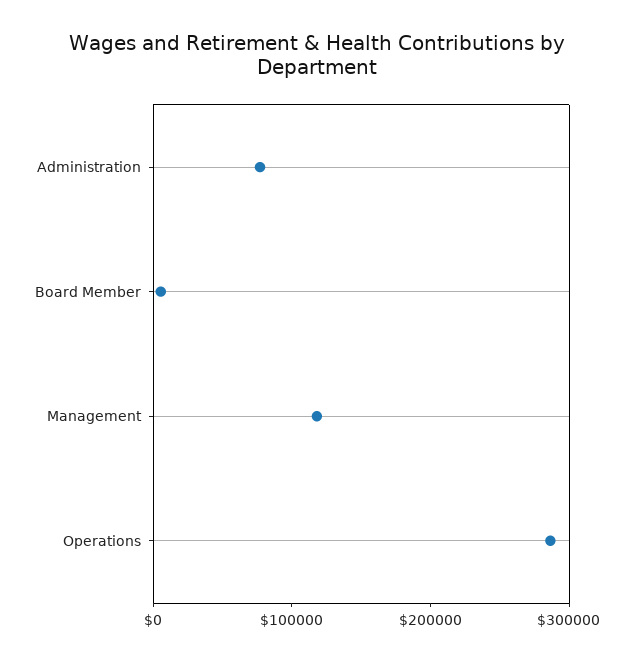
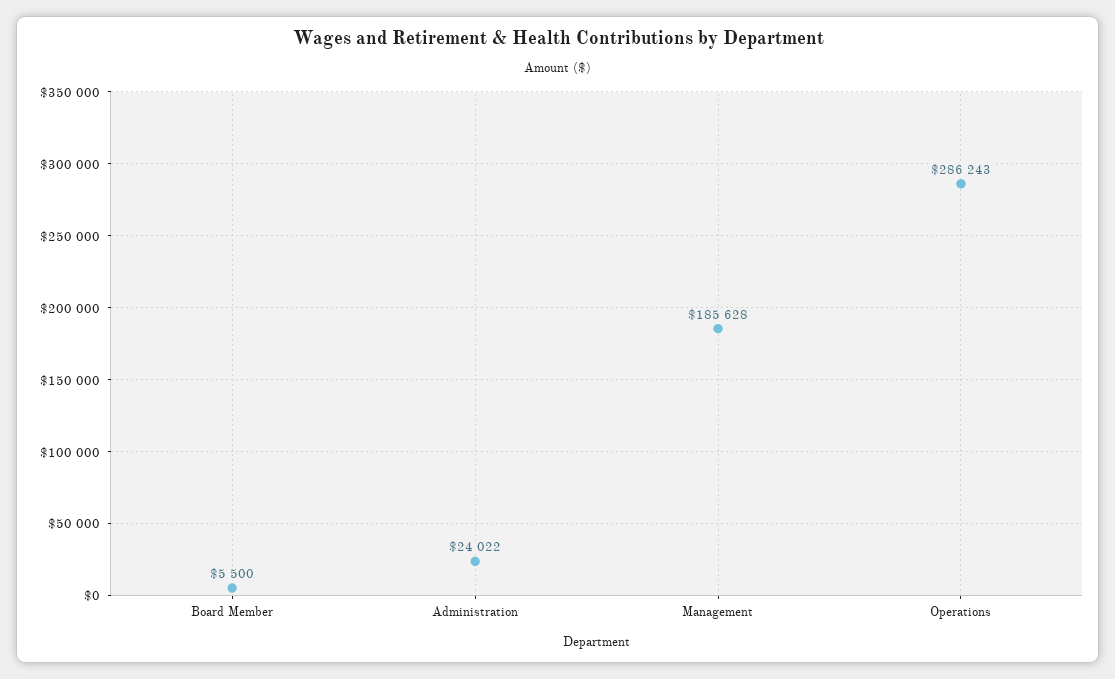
  {
-   "Administration": 80000,
+   "Administration": 24022,
    "Board Member": 5500,
-   "Management": 120000,
+   "Management": 185628,
    "Operations": 286243
  }

